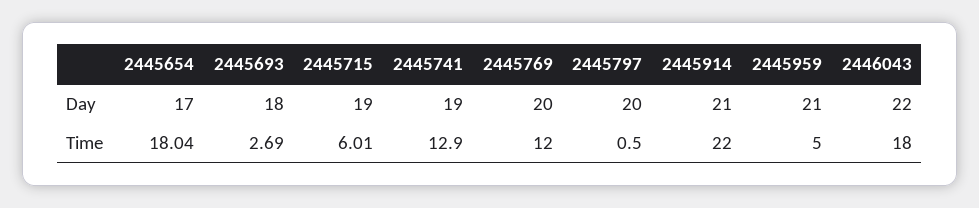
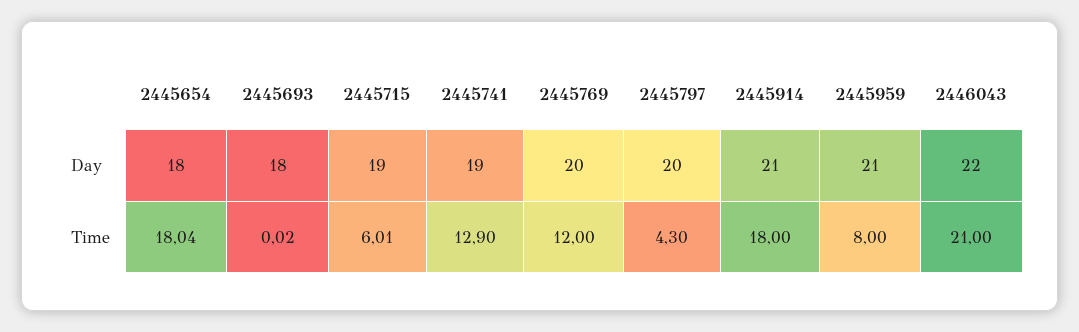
  {
    "2445654": {
-     "Day": 17,
+     "Day": 18,
      "Time": 18.04
    },
    "2445693": {
      "Day": 18,
-     "Time": 2.69
+     "Time": 0.02
    },
    "2445715": {
      "Day": 19,
      "Time": 6.01
    },
    "2445741": {
      "Day": 19,
      "Time": 12.9
    },
    "2445769": {
      "Day": 20,
      "Time": 12
    },
    "2445797": {
      "Day": 20,
-     "Time": 0.5
+     "Time": 4.3
    },
    "2445914": {
      "Day": 21,
-     "Time": 22
+     "Time": 18
    },
    "2445959": {
      "Day": 21,
-     "Time": 5
+     "Time": 8
    },
    "2446043": {
      "Day": 22,
-     "Time": 18
+     "Time": 21
    }
  }

